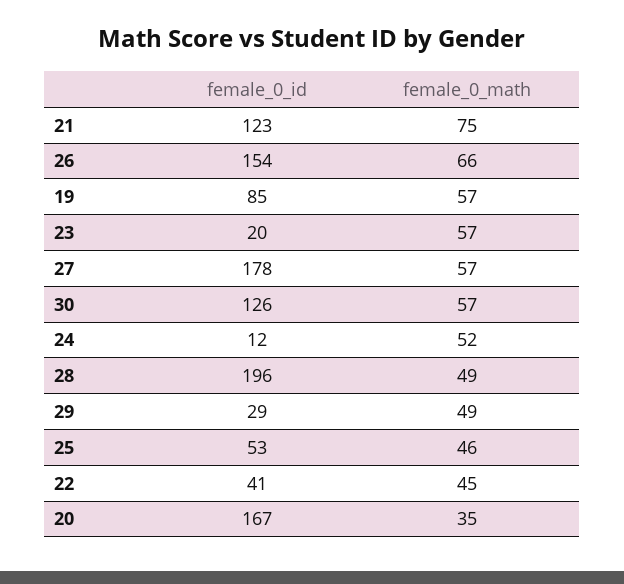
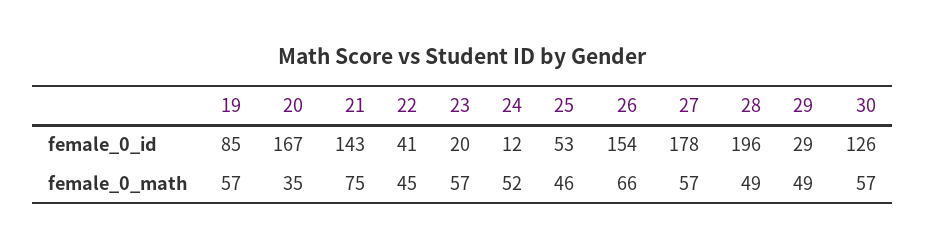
  {
    "female_0_id": {
-     "21": 123,
+     "21": 143,
      "26": 154,
      "19": 85,
      "23": 20,
      "27": 178,
      "30": 126,
      "24": 12,
      "28": 196,
      "29": 29,
      "25": 53,
      "22": 41,
      "20": 167
    },
    "female_0_math": {
      "21": 75,
      "26": 66,
      "19": 57,
      "23": 57,
      "27": 57,
      "30": 57,
      "24": 52,
      "28": 49,
      "29": 49,
      "25": 46,
      "22": 45,
      "20": 35
    }
  }

